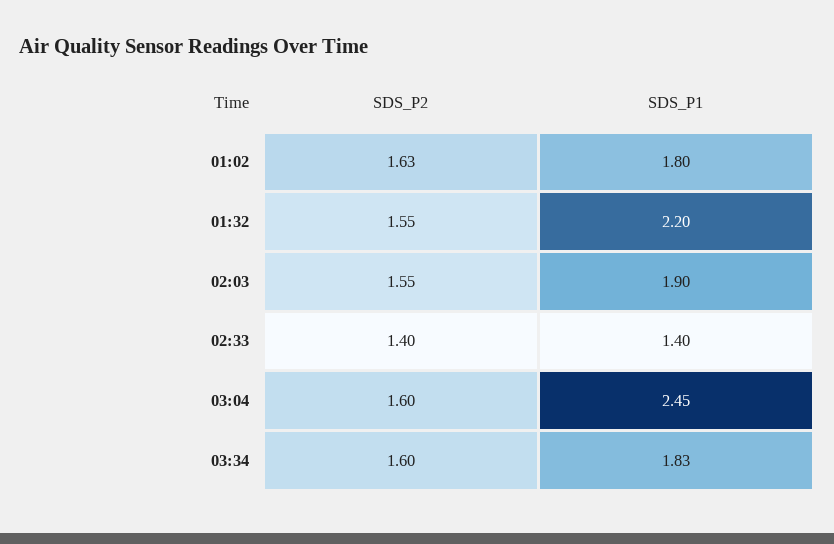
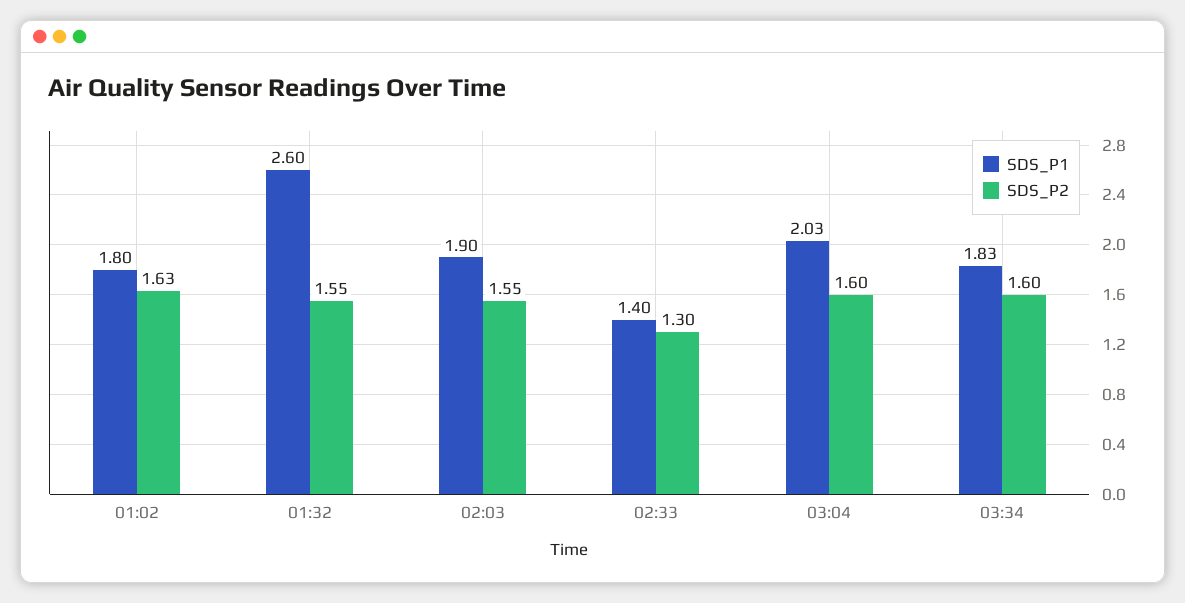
  {
    "SDS_P2": {
      "01:02": 1.63,
      "01:32": 1.55,
      "02:03": 1.55,
-     "02:33": 1.4,
+     "02:33": 1.3,
      "03:04": 1.6,
      "03:34": 1.6
    },
    "SDS_P1": {
      "01:02": 1.8,
-     "01:32": 2.2,
+     "01:32": 2.6,
      "02:03": 1.9,
      "02:33": 1.4,
-     "03:04": 2.45,
+     "03:04": 2.03,
      "03:34": 1.83
    }
  }

